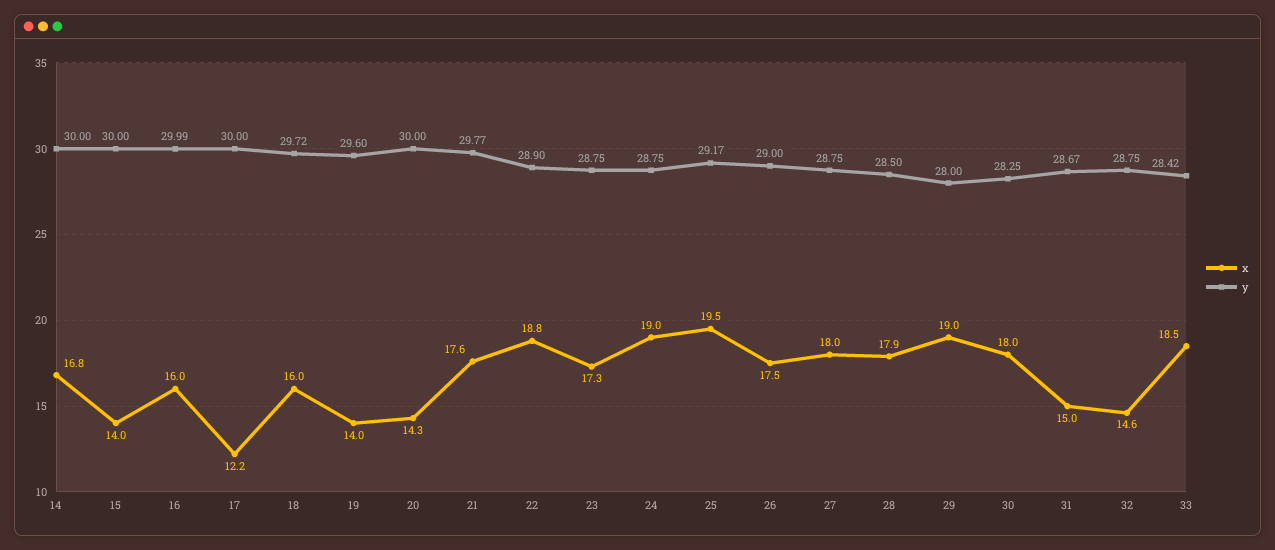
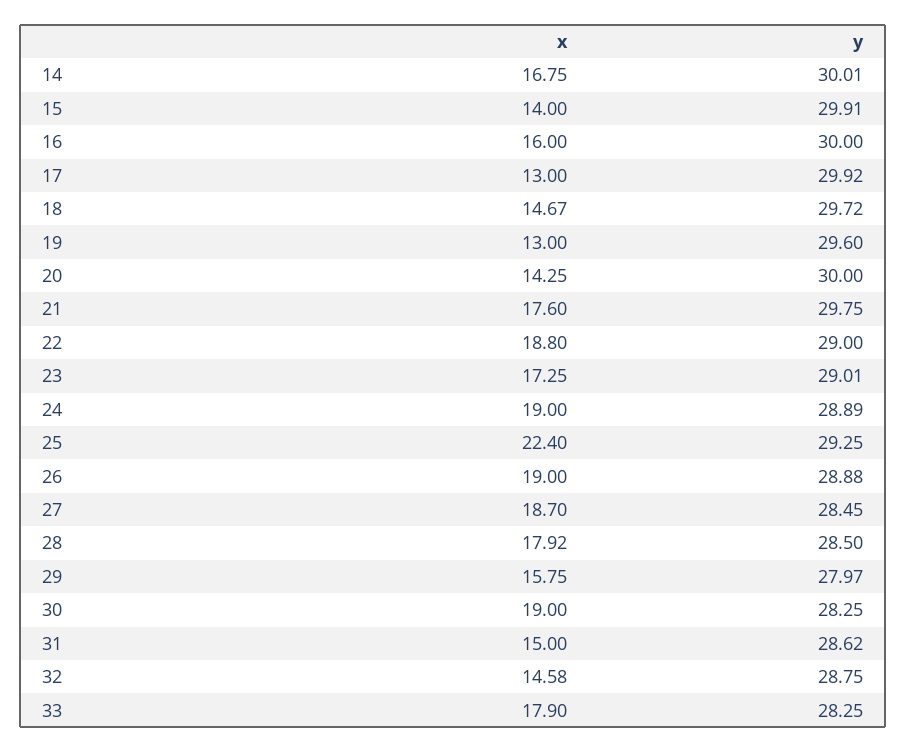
  {
    "x": {
      "14": 16.75,
      "15": 14,
      "16": 16,
-     "17": 12.2,
+     "17": 13,
-     "18": 16,
+     "18": 14.67,
-     "19": 14,
+     "19": 13,
      "20": 14.25,
      "21": 17.6,
      "22": 18.8,
      "23": 17.25,
      "24": 19,
-     "25": 19.5,
+     "25": 22.4,
-     "26": 17.5,
+     "26": 19,
-     "27": 18,
+     "27": 18.7,
      "28": 17.92,
-     "29": 19,
+     "29": 15.75,
-     "30": 18,
+     "30": 19,
      "31": 15,
      "32": 14.58,
-     "33": 18.5
+     "33": 17.9
    },
    "y": {
-     "14": 30,
+     "14": 30.01,
-     "15": 30,
+     "15": 29.91,
-     "16": 29.99,
+     "16": 30,
-     "17": 30,
+     "17": 29.92,
      "18": 29.72,
      "19": 29.6,
      "20": 30,
-     "21": 29.77,
+     "21": 29.75,
-     "22": 28.9,
+     "22": 29,
-     "23": 28.75,
+     "23": 29.01,
-     "24": 28.75,
+     "24": 28.89,
-     "25": 29.17,
+     "25": 29.25,
-     "26": 29,
+     "26": 28.88,
-     "27": 28.75,
+     "27": 28.45,
      "28": 28.5,
-     "29": 28,
+     "29": 27.97,
      "30": 28.25,
-     "31": 28.67,
+     "31": 28.62,
      "32": 28.75,
-     "33": 28.42
+     "33": 28.25
    }
  }

